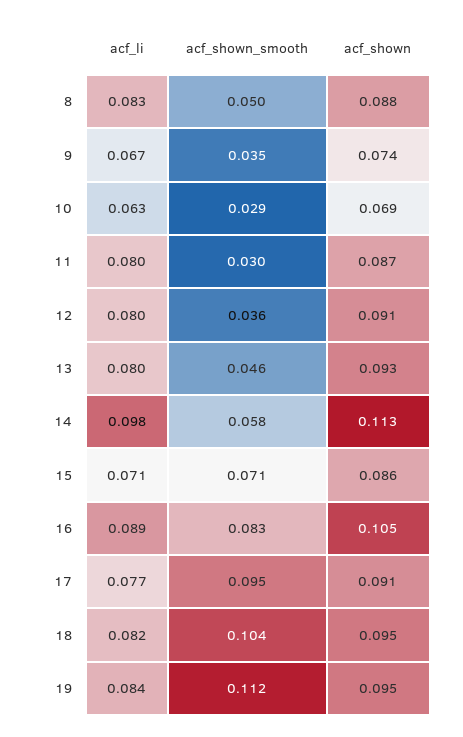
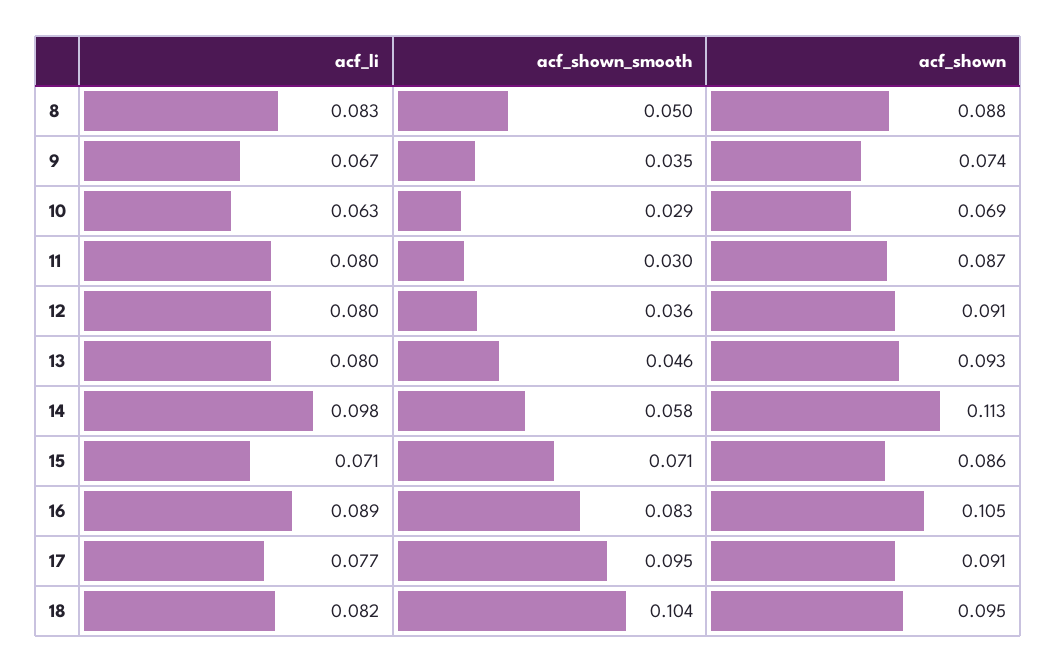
  {
    "acf_li": {
      "8": 0.083,
      "9": 0.067,
      "10": 0.063,
      "11": 0.08,
      "12": 0.08,
      "13": 0.08,
      "14": 0.098,
      "15": 0.071,
      "16": 0.089,
      "17": 0.077,
-     "18": 0.082,
+     "18": 0.082
-     "19": 0.084
    },
    "acf_shown_smooth": {
      "8": 0.05,
      "9": 0.035,
      "10": 0.029,
      "11": 0.03,
      "12": 0.036,
      "13": 0.046,
      "14": 0.058,
      "15": 0.071,
      "16": 0.083,
      "17": 0.095,
-     "18": 0.104,
+     "18": 0.104
-     "19": 0.112
    },
    "acf_shown": {
      "8": 0.088,
      "9": 0.074,
      "10": 0.069,
      "11": 0.087,
      "12": 0.091,
      "13": 0.093,
      "14": 0.113,
      "15": 0.086,
      "16": 0.105,
      "17": 0.091,
-     "18": 0.095,
+     "18": 0.095
-     "19": 0.095
    }
  }

